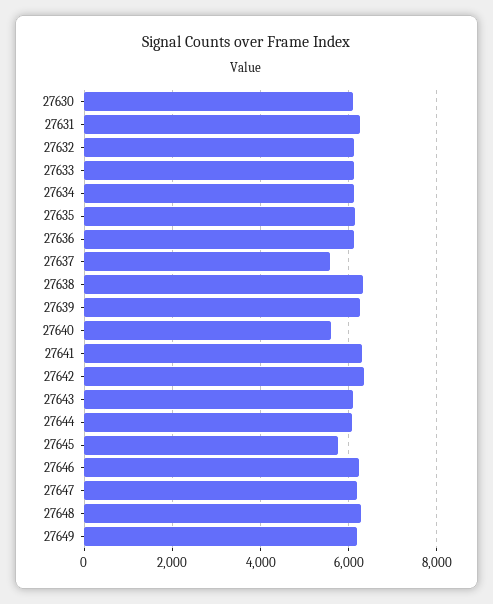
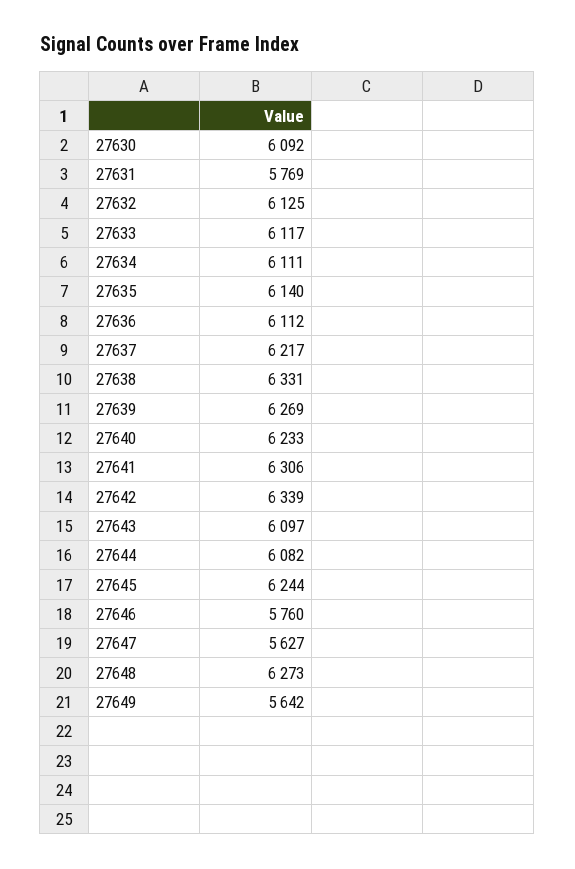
  {
    "27630": 6092,
-   "27631": 6200,
+   "27631": 5769,
    "27632": 6125,
    "27633": 6117,
    "27634": 6111,
    "27635": 6140,
    "27636": 6112,
-   "27637": 5600,
+   "27637": 6217,
    "27638": 6331,
    "27639": 6269,
-   "27640": 5600,
+   "27640": 6233,
    "27641": 6306,
    "27642": 6339,
    "27643": 6097,
    "27644": 6082,
-   "27645": 5800,
+   "27645": 6244,
-   "27646": 6200,
+   "27646": 5760,
-   "27647": 6200,
+   "27647": 5627,
    "27648": 6273,
-   "27649": 6200
+   "27649": 5642
  }

